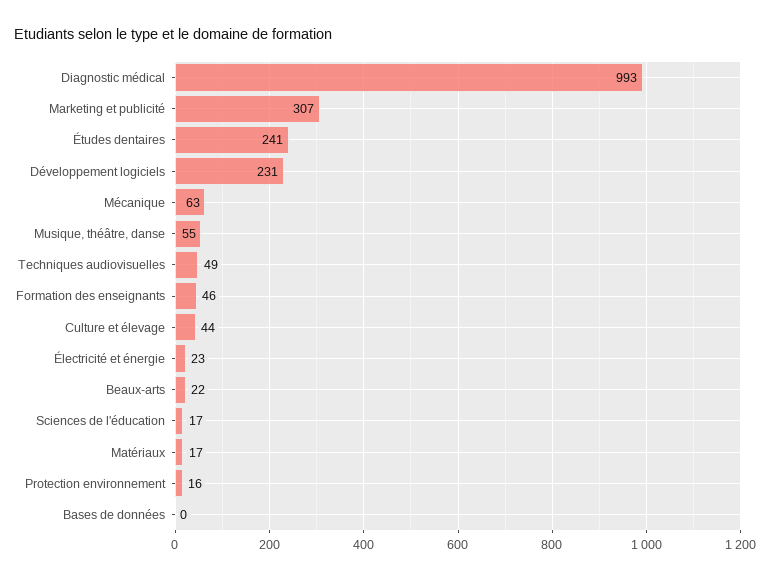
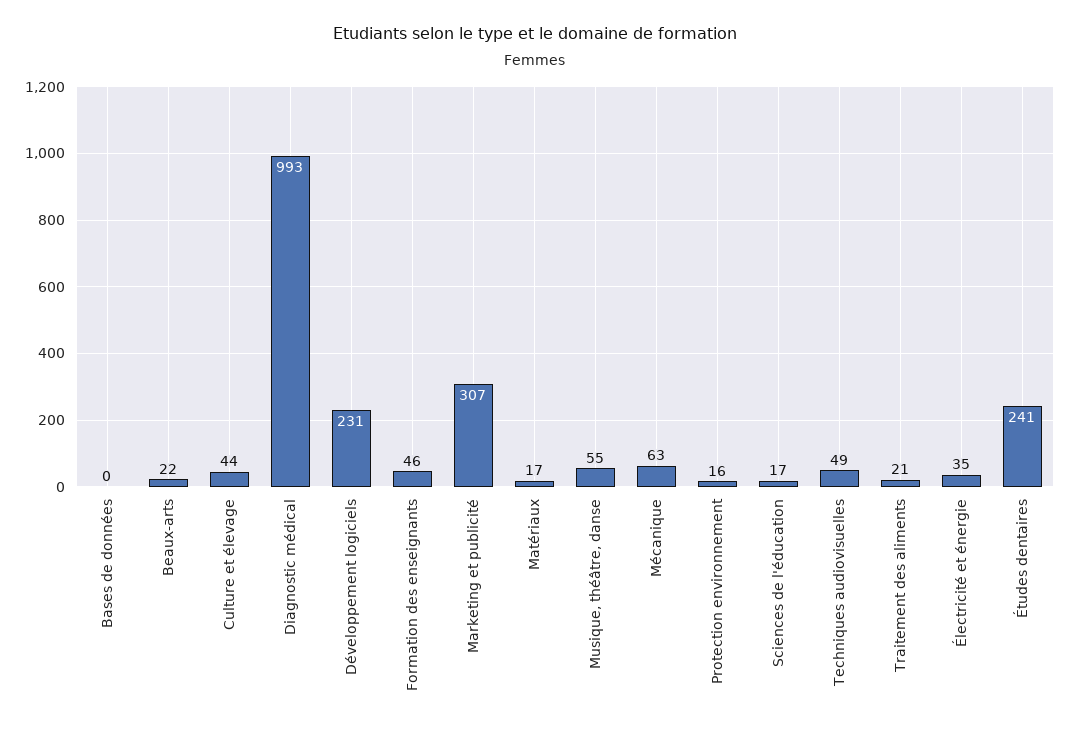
  {
    "Diagnostic médical": 993,
    "Marketing et publicité": 307,
    "Études dentaires": 241,
    "Développement logiciels": 231,
    "Mécanique": 63,
    "Musique, théâtre, danse": 55,
    "Techniques audiovisuelles": 49,
    "Formation des enseignants": 46,
    "Culture et élevage": 44,
-   "Électricité et énergie": 23,
+   "Électricité et énergie": 35,
    "Beaux-arts": 22,
    "Sciences de l'éducation": 17,
    "Matériaux": 17,
    "Protection environnement": 16,
-   "Bases de données": 0
+   "Bases de données": 0,
+   "Traitement des aliments": 21
  }

